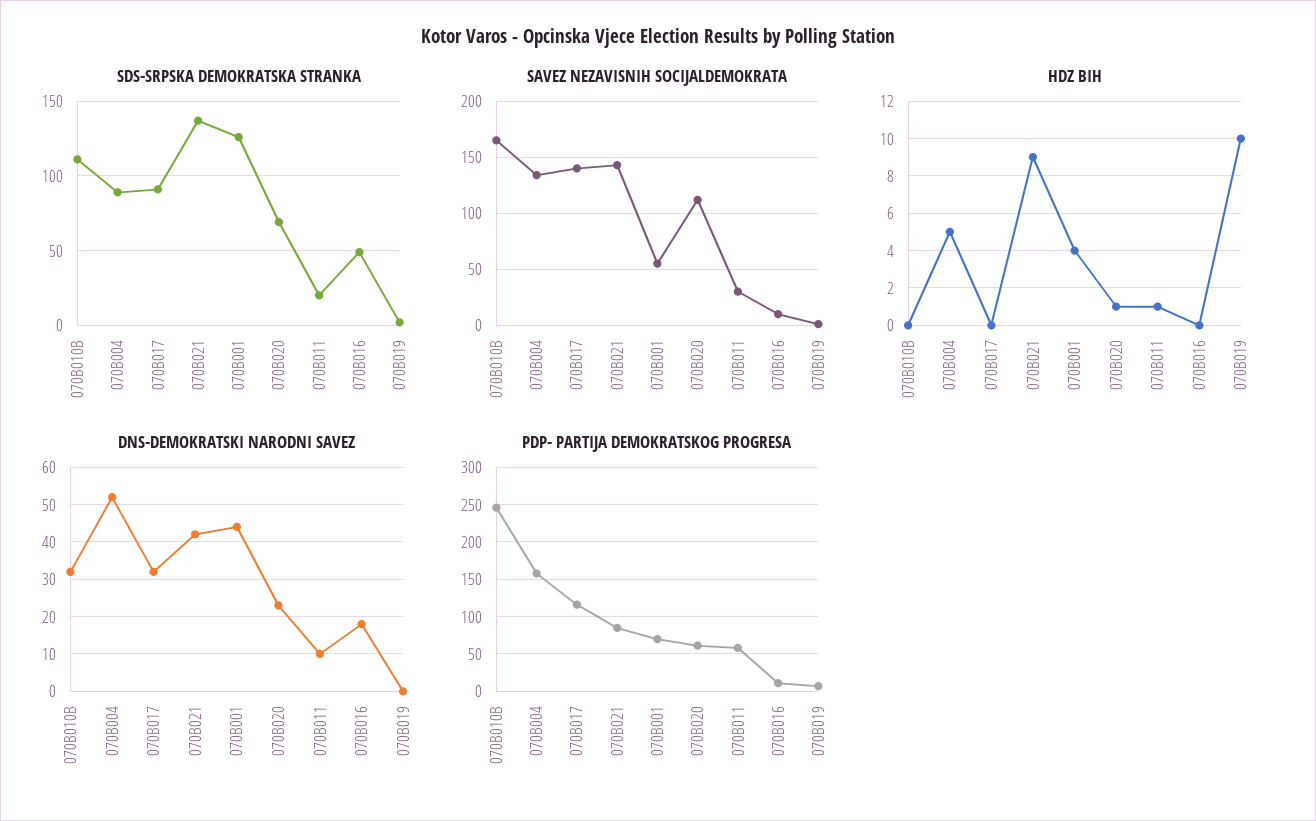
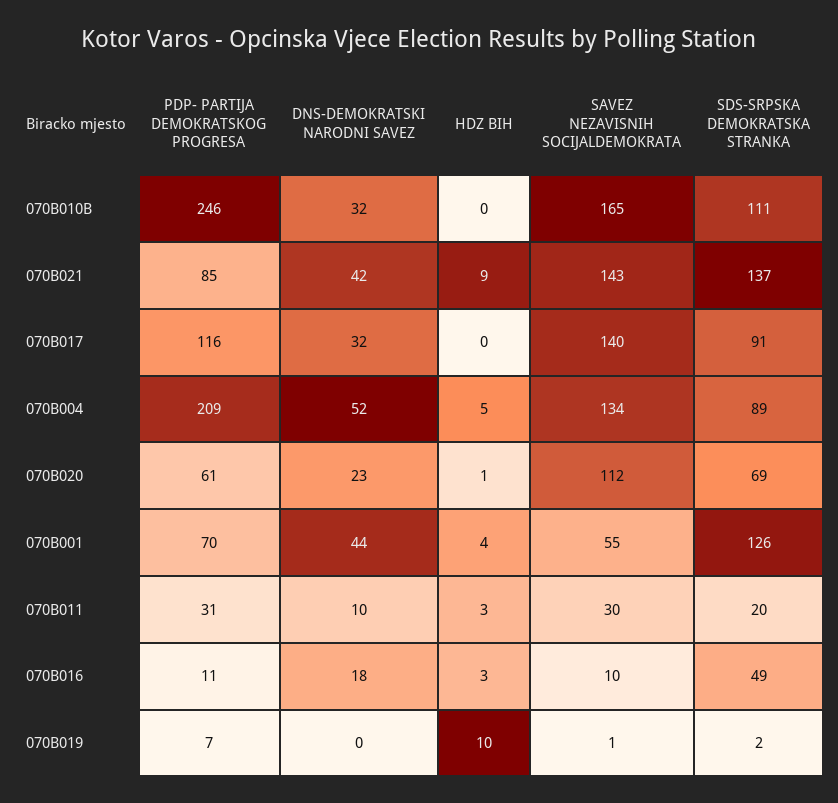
  {
    "SDS-SRPSKA DEMOKRATSKA STRANKA": {
      "070B010B": 111,
      "070B004": 89,
      "070B017": 91,
      "070B021": 137,
      "070B001": 126,
      "070B020": 69,
      "070B011": 20,
      "070B016": 49,
      "070B019": 2
    },
    "SAVEZ NEZAVISNIH SOCIJALDEMOKRATA": {
      "070B010B": 165,
      "070B004": 134,
      "070B017": 140,
      "070B021": 143,
      "070B001": 55,
      "070B020": 112,
      "070B011": 30,
      "070B016": 10,
      "070B019": 1
    },
    "HDZ BIH": {
      "070B010B": 0,
      "070B004": 5,
      "070B017": 0,
      "070B021": 9,
      "070B001": 4,
      "070B020": 1,
-     "070B011": 1,
+     "070B011": 3,
-     "070B016": 0,
+     "070B016": 3,
      "070B019": 10
    },
    "DNS-DEMOKRATSKI NARODNI SAVEZ": {
      "070B010B": 32,
      "070B004": 52,
      "070B017": 32,
      "070B021": 42,
      "070B001": 44,
      "070B020": 23,
      "070B011": 10,
      "070B016": 18,
      "070B019": 0
    },
    "PDP- PARTIJA DEMOKRATSKOG PROGRESA": {
      "070B010B": 246,
-     "070B004": 160,
+     "070B004": 209,
      "070B017": 116,
      "070B021": 85,
      "070B001": 70,
      "070B020": 61,
-     "070B011": 60,
+     "070B011": 31,
      "070B016": 11,
      "070B019": 7
    }
  }

